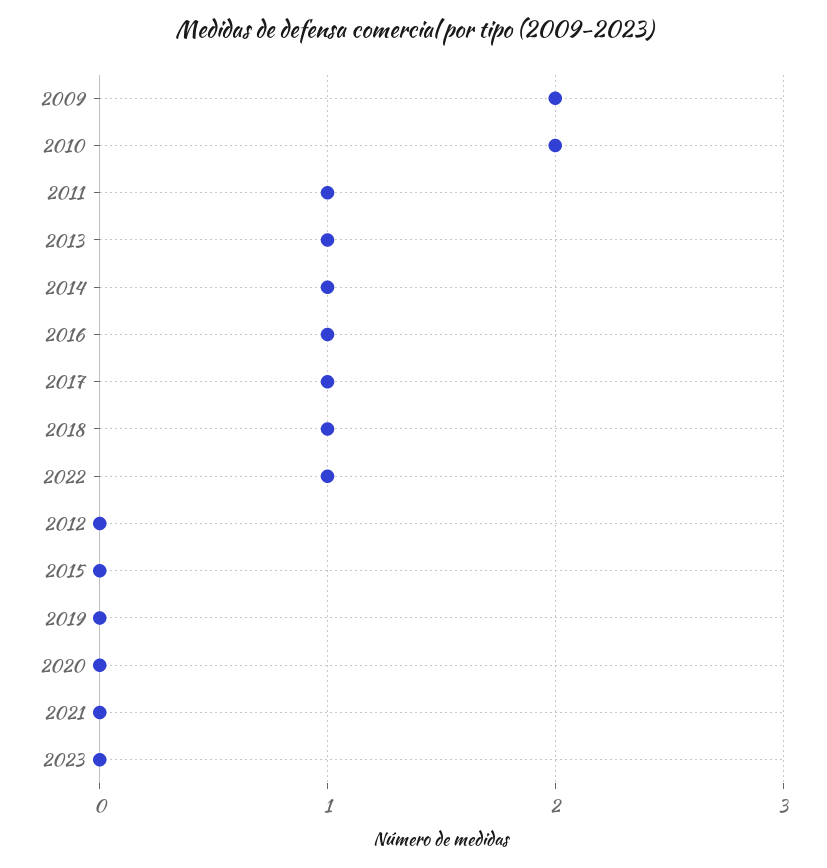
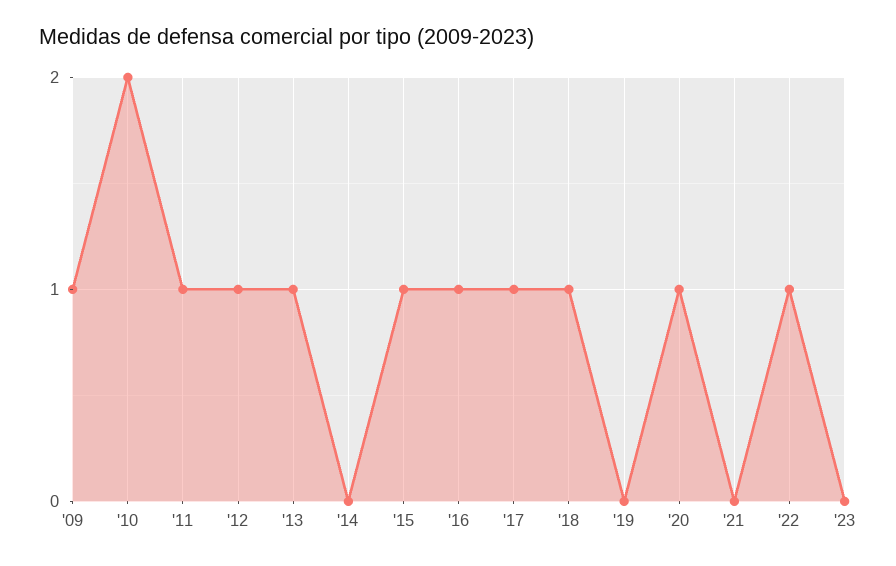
  {
-   "2009": 2,
+   "2009": 1,
    "2010": 2,
    "2011": 1,
    "2013": 1,
-   "2014": 1,
+   "2014": 0,
    "2016": 1,
    "2017": 1,
    "2018": 1,
    "2022": 1,
-   "2012": 0,
+   "2012": 1,
-   "2015": 0,
+   "2015": 1,
    "2019": 0,
-   "2020": 0,
+   "2020": 1,
    "2021": 0,
    "2023": 0
  }

